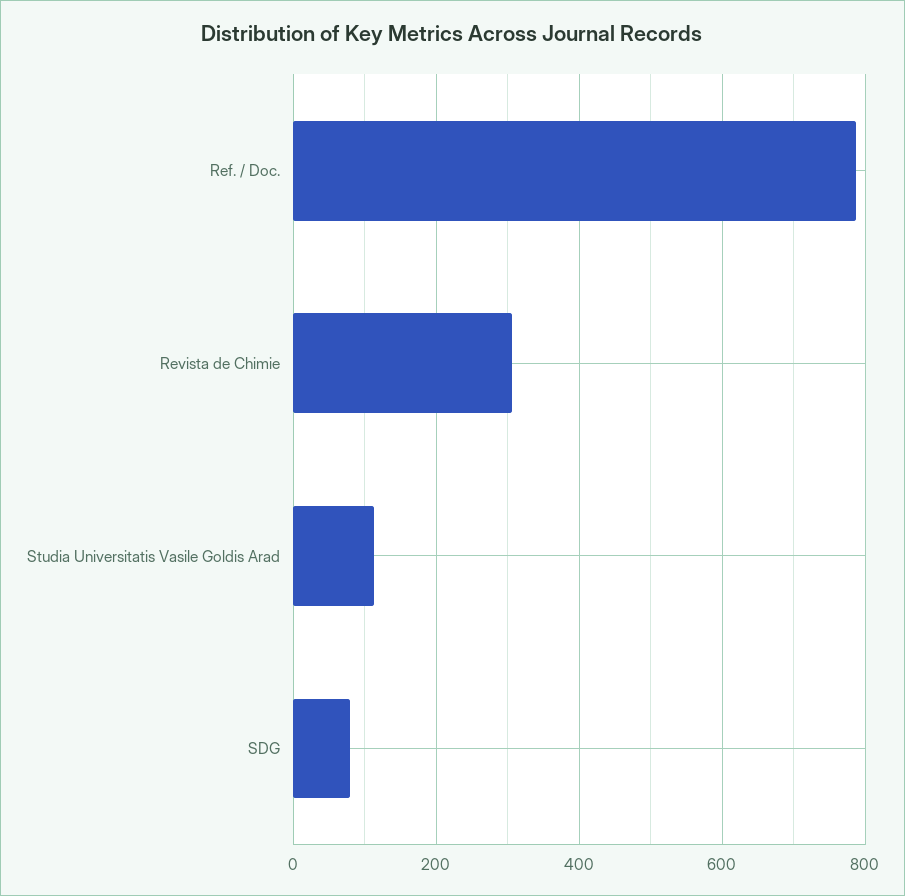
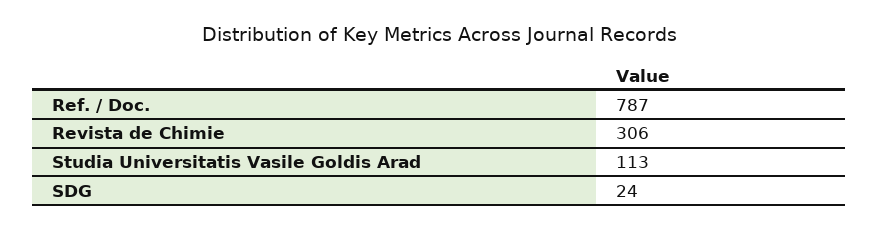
  {
    "Ref. / Doc.": 787,
    "Revista de Chimie": 306,
    "Studia Universitatis Vasile Goldis Arad": 113,
-   "SDG": 80
+   "SDG": 24
  }

